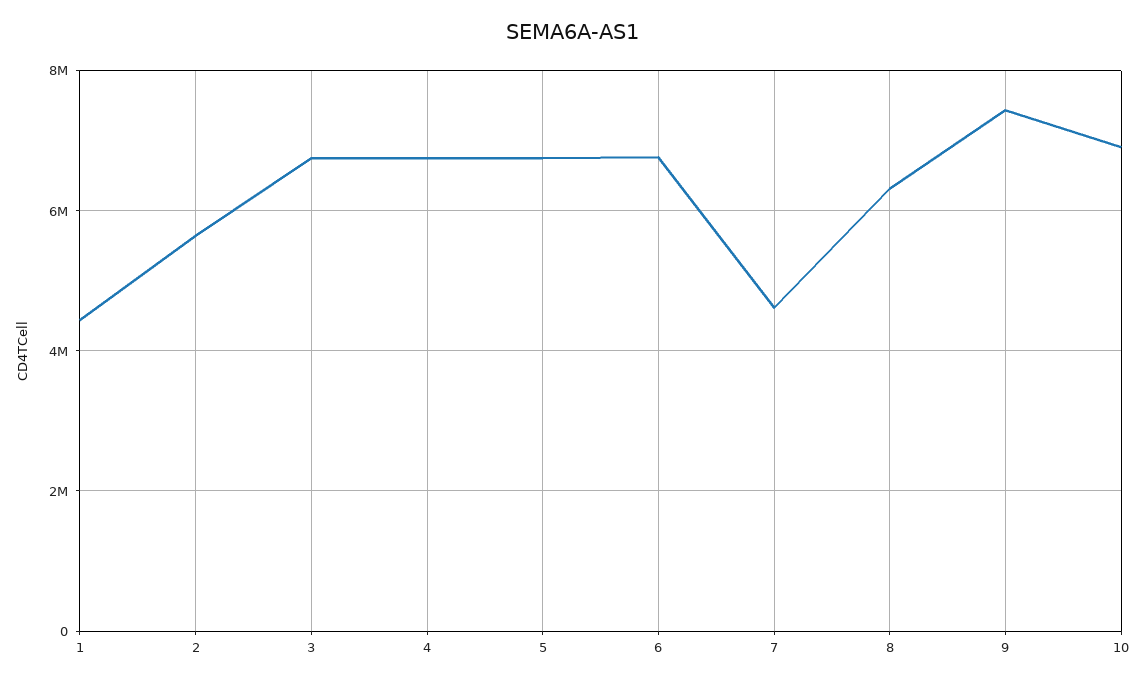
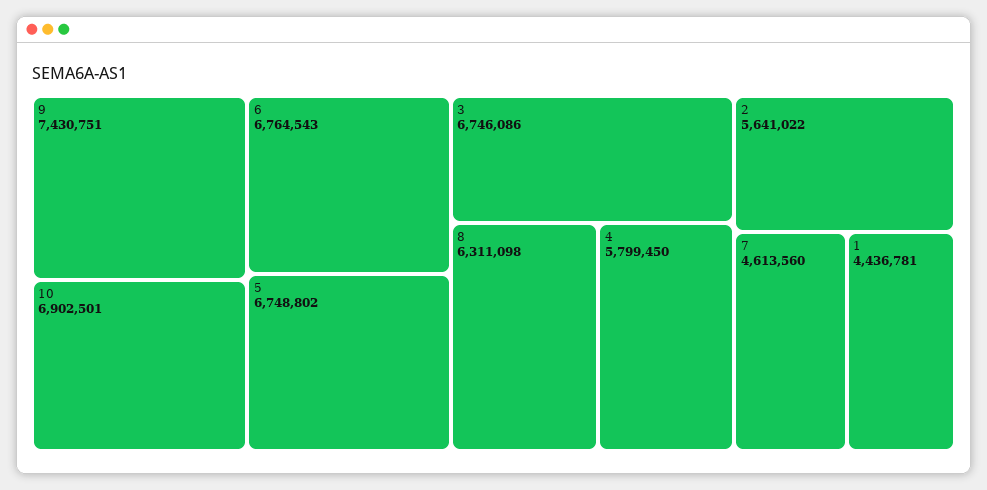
  {
    "1": 4436781,
    "2": 5641022,
    "3": 6746086,
-   "4": 6800000,
+   "4": 5799450,
    "5": 6748802,
    "6": 6764543,
    "7": 4613560,
    "8": 6311098,
    "9": 7430751,
    "10": 6902501
  }

